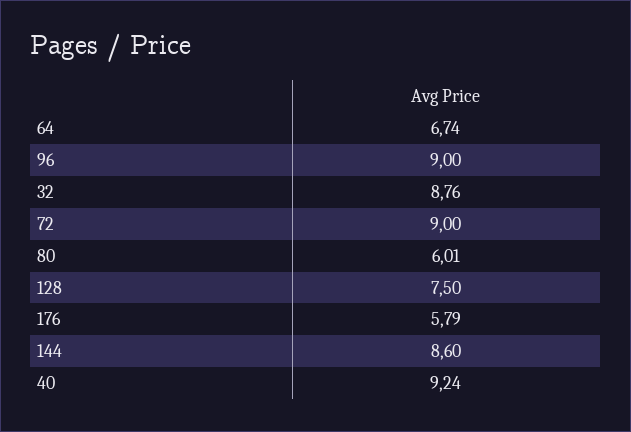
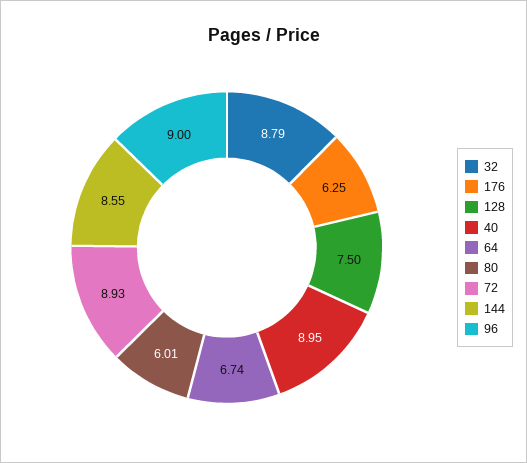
  {
    "64": 6.74,
    "96": 9,
-   "32": 8.76,
+   "32": 8.79,
-   "72": 9,
+   "72": 8.93,
    "80": 6.01,
    "128": 7.5,
-   "176": 5.79,
+   "176": 6.25,
-   "144": 8.6,
+   "144": 8.55,
-   "40": 9.24
+   "40": 8.95
  }

